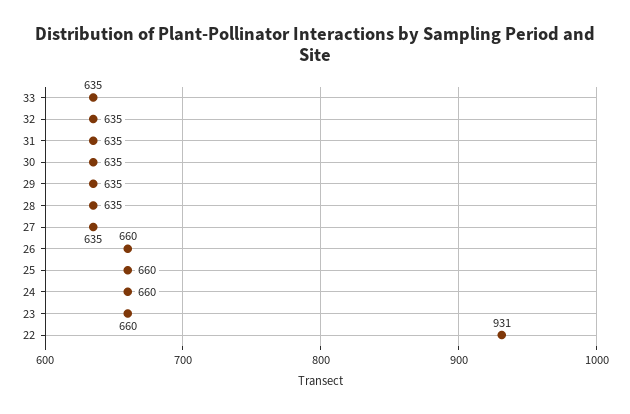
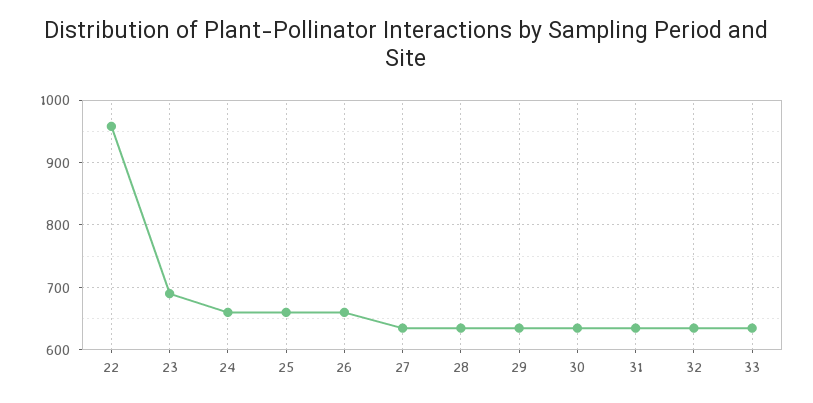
  {
    "33": 635,
    "32": 635,
    "31": 635,
    "30": 635,
    "29": 635,
    "28": 635,
    "27": 635,
    "26": 660,
    "25": 660,
    "24": 660,
-   "23": 660,
+   "23": 690,
-   "22": 931
+   "22": 960
  }

